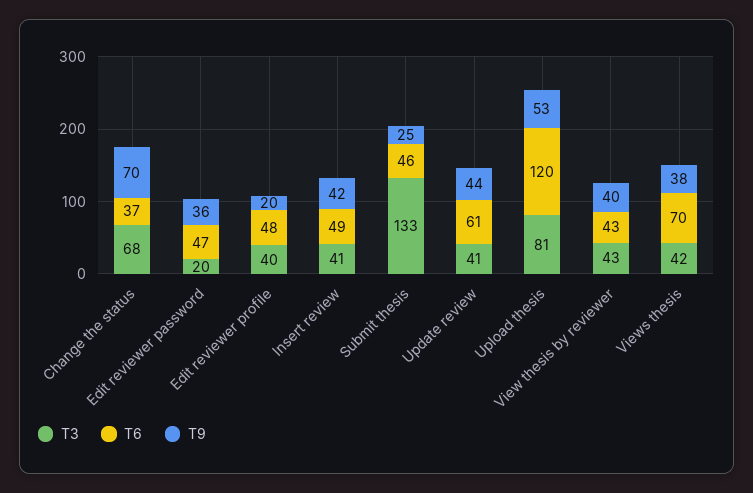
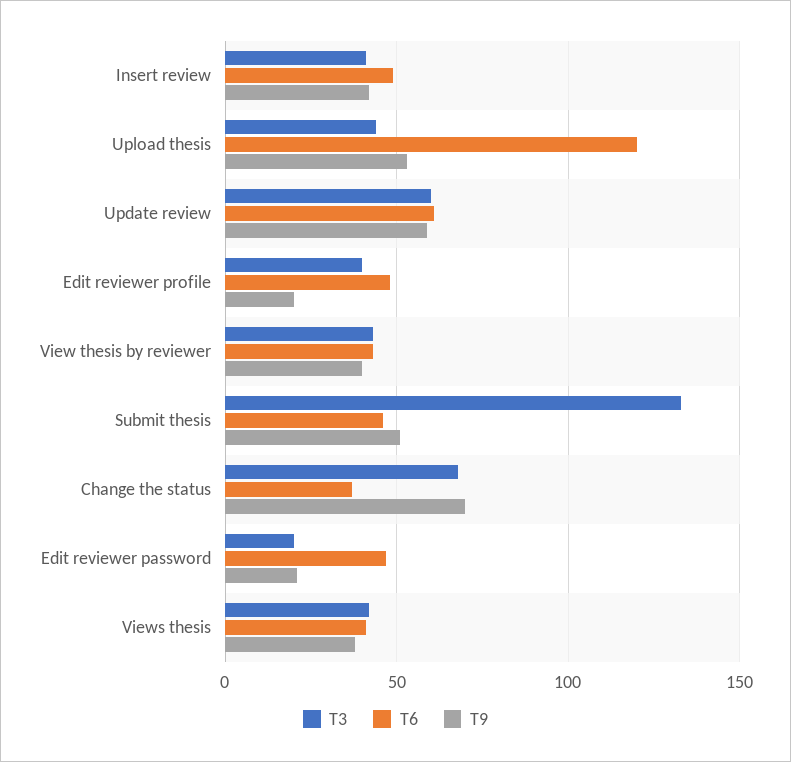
  {
    "T3": {
      "Change the status": 68,
      "Edit reviewer password": 20,
      "Edit reviewer profile": 40,
      "Insert review": 41,
      "Submit thesis": 133,
-     "Update review": 41,
+     "Update review": 60,
-     "Upload thesis": 81,
+     "Upload thesis": 45,
      "View thesis by reviewer": 43,
      "Views thesis": 42
    },
    "T6": {
      "Change the status": 37,
      "Edit reviewer password": 47,
      "Edit reviewer profile": 48,
      "Insert review": 49,
      "Submit thesis": 46,
      "Update review": 61,
      "Upload thesis": 120,
      "View thesis by reviewer": 43,
-     "Views thesis": 70
+     "Views thesis": 40
    },
    "T9": {
      "Change the status": 70,
-     "Edit reviewer password": 36,
+     "Edit reviewer password": 20,
      "Edit reviewer profile": 20,
      "Insert review": 42,
-     "Submit thesis": 25,
+     "Submit thesis": 50,
-     "Update review": 44,
+     "Update review": 60,
      "Upload thesis": 53,
      "View thesis by reviewer": 40,
      "Views thesis": 38
    }
  }

